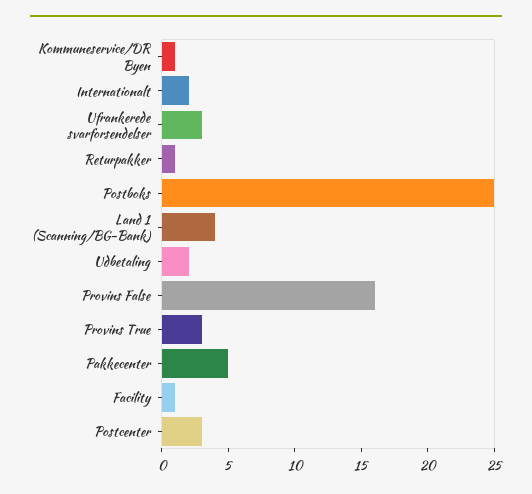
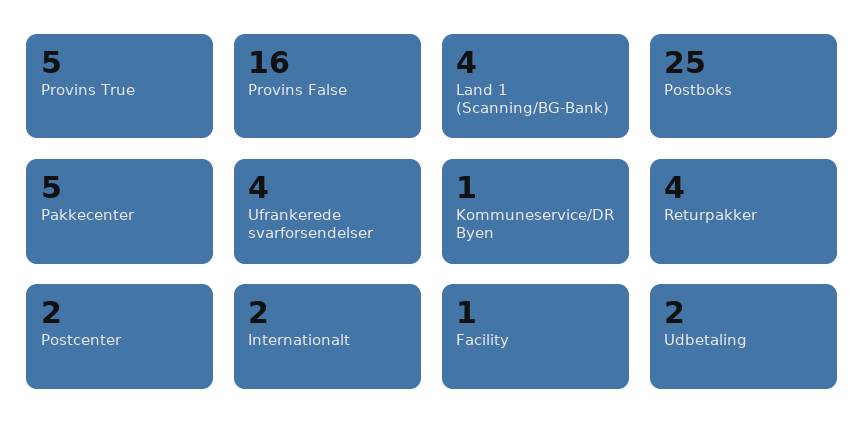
  {
    "Kommuneservice/DR Byen": 1,
    "Internationalt": 2,
-   "Ufrankerede svarforsendelser": 3,
+   "Ufrankerede svarforsendelser": 4,
-   "Returpakker": 1,
+   "Returpakker": 4,
    "Postboks": 25,
    "Land 1 (Scanning/BG-Bank)": 4,
    "Udbetaling": 2,
    "Provins False": 16,
-   "Provins True": 3,
+   "Provins True": 5,
    "Pakkecenter": 5,
    "Facility": 1,
-   "Postcenter": 3
+   "Postcenter": 2
  }

